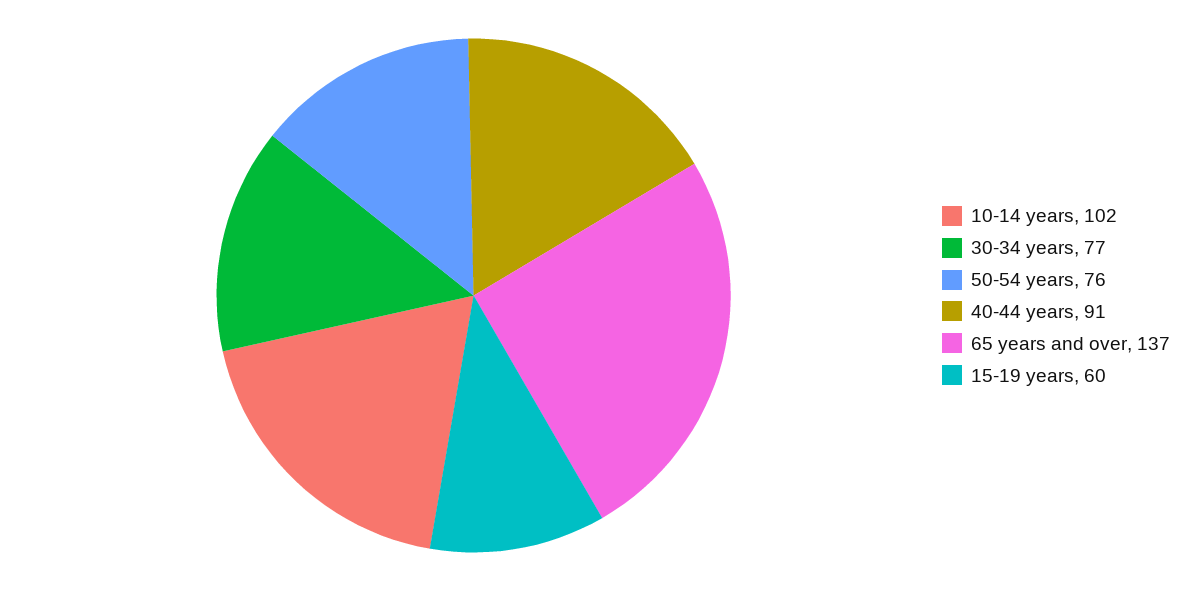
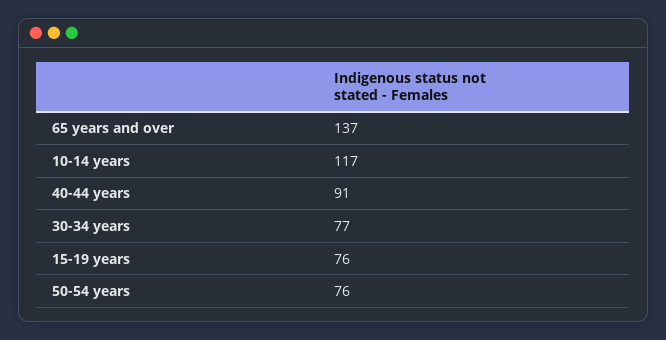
  {
-   "10-14 years": 102,
+   "10-14 years": 117,
    "30-34 years": 77,
    "50-54 years": 76,
    "40-44 years": 91,
    "65 years and over": 137,
-   "15-19 years": 60
+   "15-19 years": 76
  }

